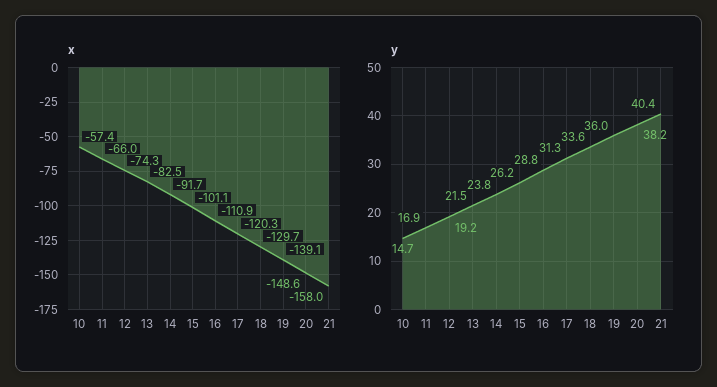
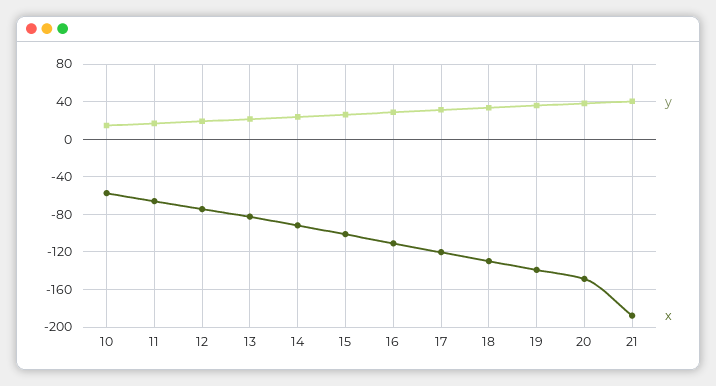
  {
    "x": {
      "10": -57.4,
      "11": -66,
      "12": -74.3,
      "13": -82.5,
      "14": -91.7,
      "15": -101.1,
      "16": -110.9,
      "17": -120.3,
      "18": -129.7,
      "19": -139.1,
      "20": -148.6,
-     "21": -158
+     "21": -190
    },
    "y": {
      "10": 14.7,
      "11": 16.9,
      "12": 19.2,
      "13": 21.5,
      "14": 23.8,
      "15": 26.2,
      "16": 28.8,
      "17": 31.3,
      "18": 33.6,
      "19": 36,
      "20": 38.2,
      "21": 40.4
    }
  }

